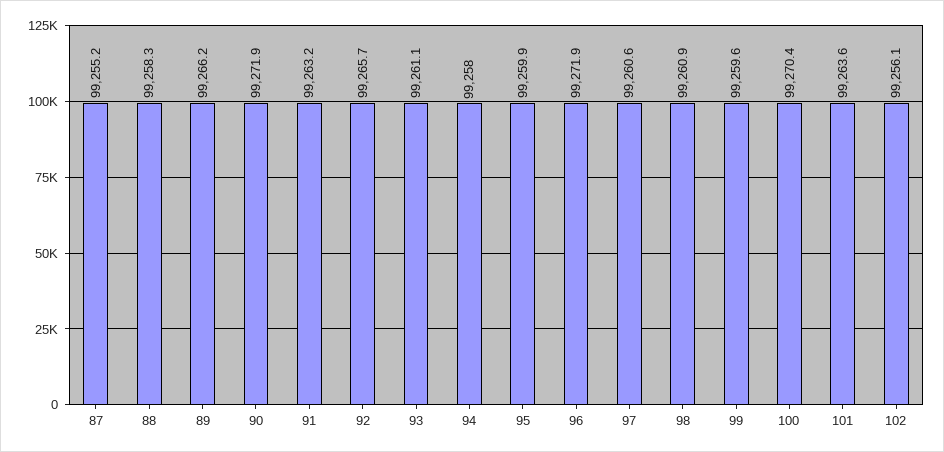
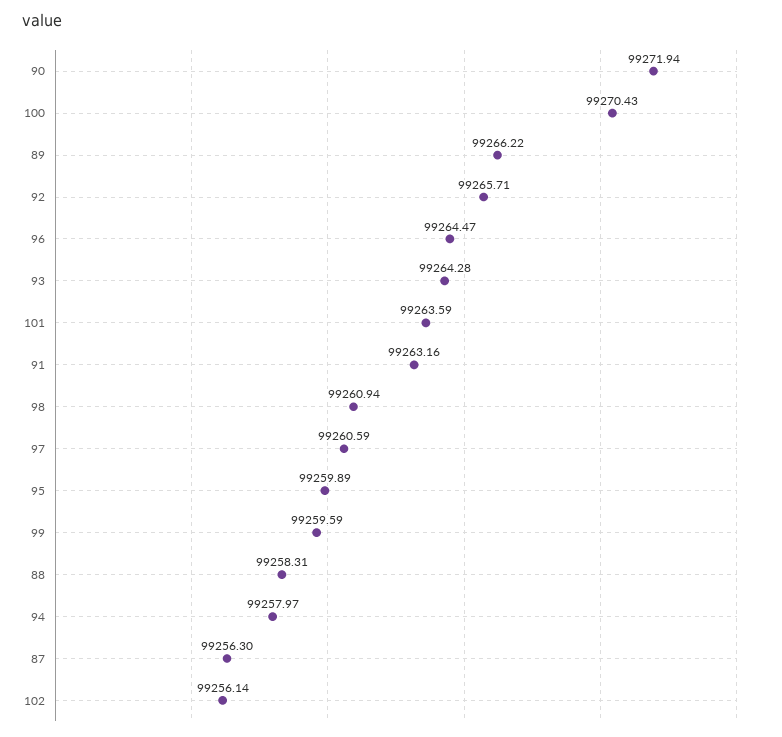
  {
-   "87": 99255.2,
+   "87": 99256.3,
    "88": 99258.31,
    "89": 99266.22,
    "90": 99271.94,
    "91": 99263.16,
    "92": 99265.71,
-   "93": 99261.1,
+   "93": 99264.28,
    "94": 99257.97,
    "95": 99259.89,
-   "96": 99271.9,
+   "96": 99264.47,
    "97": 99260.59,
    "98": 99260.94,
    "99": 99259.59,
    "100": 99270.43,
    "101": 99263.59,
    "102": 99256.14
  }

